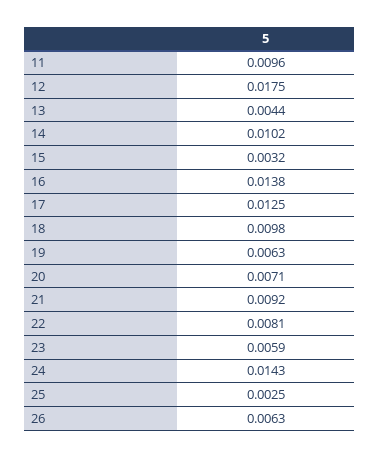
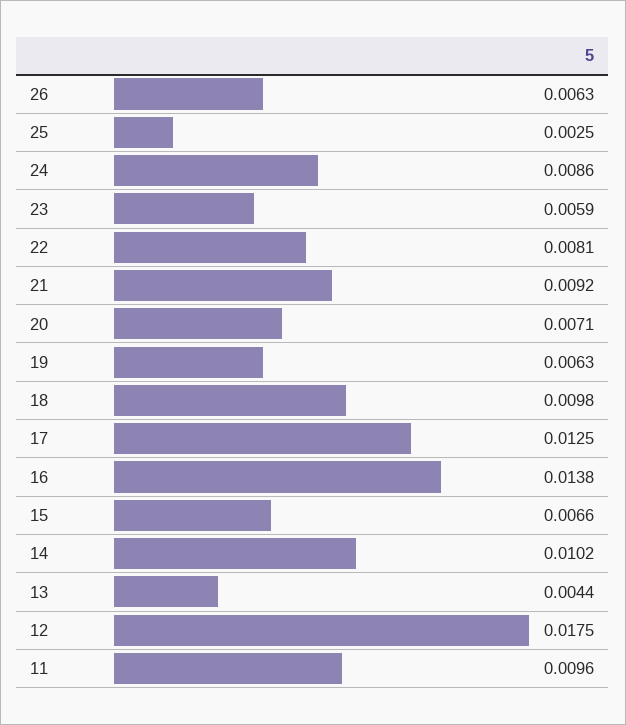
  {
    "11": 0.0096,
    "12": 0.0175,
    "13": 0.0044,
    "14": 0.0102,
-   "15": 0.0032,
+   "15": 0.0066,
    "16": 0.0138,
    "17": 0.0125,
    "18": 0.0098,
    "19": 0.0063,
    "20": 0.0071,
    "21": 0.0092,
    "22": 0.0081,
    "23": 0.0059,
-   "24": 0.0143,
+   "24": 0.0086,
    "25": 0.0025,
    "26": 0.0063
  }

